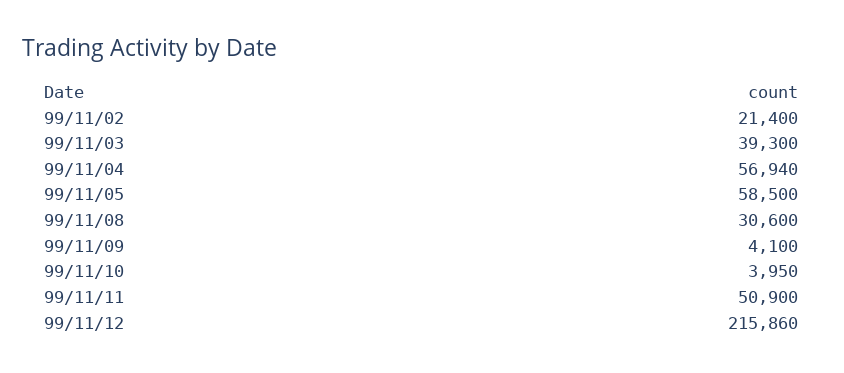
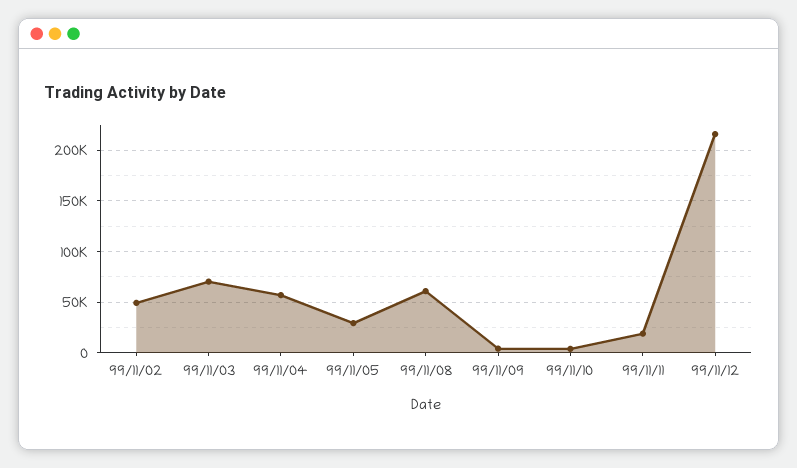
  {
-   "99/11/02": 21400,
+   "99/11/02": 50000,
-   "99/11/03": 39300,
+   "99/11/03": 70000,
    "99/11/04": 56940,
-   "99/11/05": 58500,
+   "99/11/05": 30000,
-   "99/11/08": 30600,
+   "99/11/08": 60000,
    "99/11/09": 4100,
    "99/11/10": 3950,
-   "99/11/11": 50900,
+   "99/11/11": 20000,
    "99/11/12": 215860
  }

